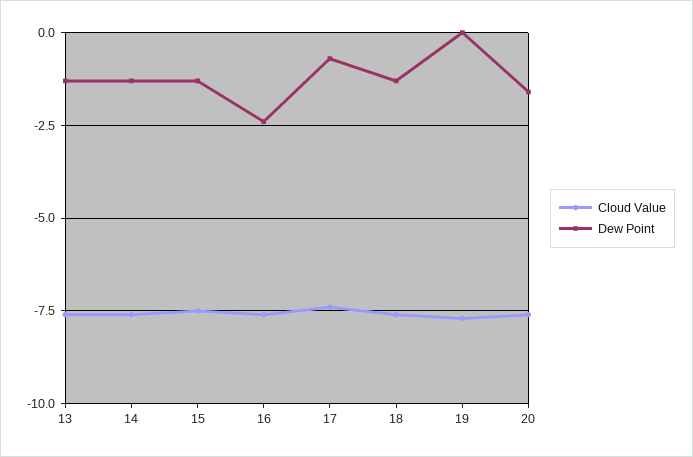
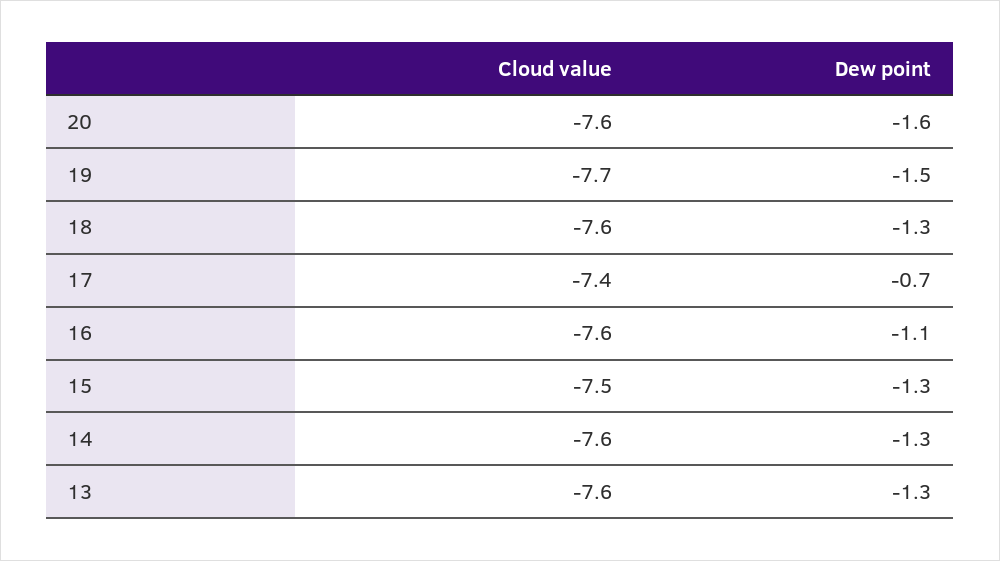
  {
    "Cloud Value": {
      "13": -7.6,
      "14": -7.6,
      "15": -7.5,
      "16": -7.6,
      "17": -7.4,
      "18": -7.6,
      "19": -7.7,
      "20": -7.6
    },
    "Dew Point": {
      "13": -1.3,
      "14": -1.3,
      "15": -1.3,
-     "16": -2.5,
+     "16": -1.1,
      "17": -0.7,
      "18": -1.3,
-     "19": 0,
+     "19": -1.5,
      "20": -1.6
    }
  }

